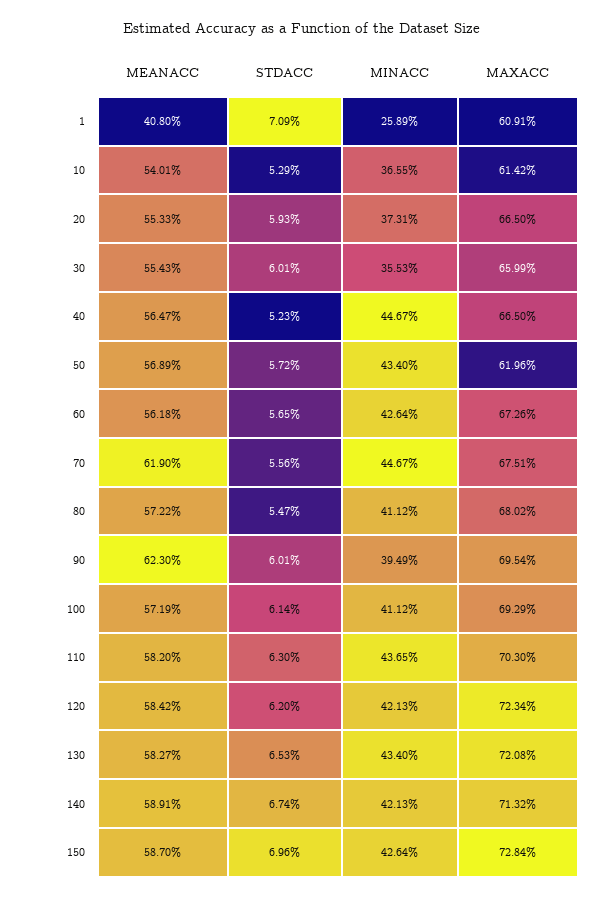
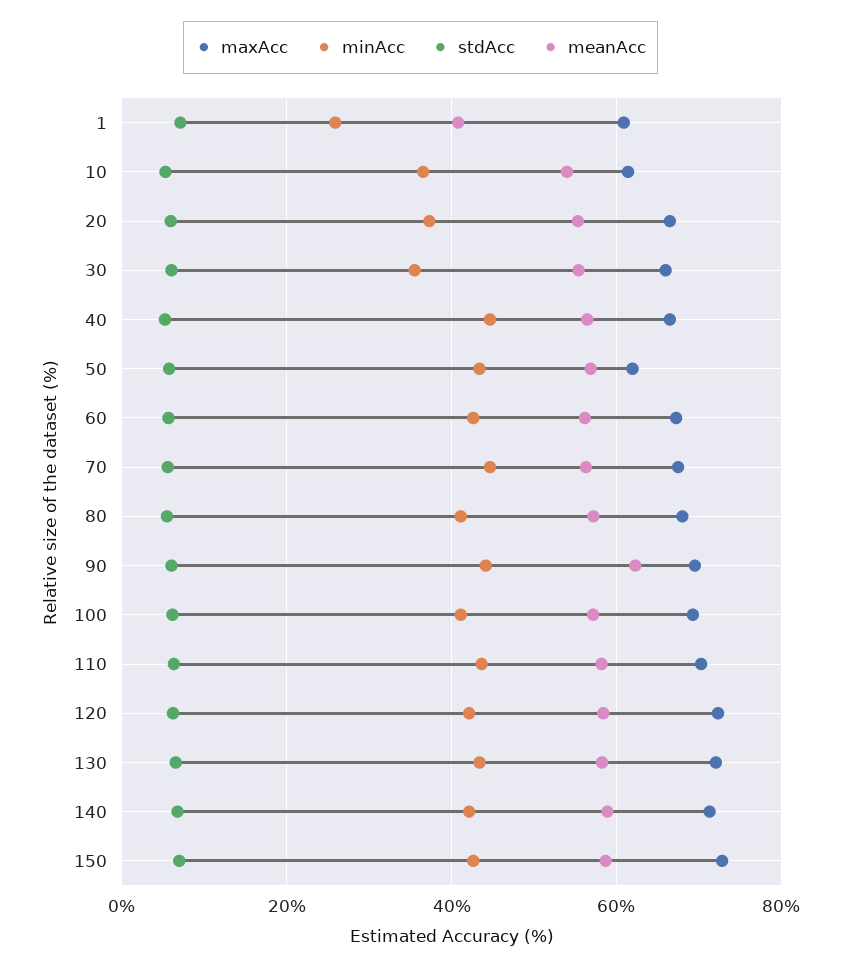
  {
    "MEANACC": {
      "1": 40.8,
      "10": 54.01,
      "20": 55.33,
      "30": 55.43,
      "40": 56.47,
      "50": 56.89,
      "60": 56.18,
-     "70": 61.9,
+     "70": 56,
      "80": 57.22,
      "90": 62.3,
      "100": 57.19,
      "110": 58.2,
      "120": 58.42,
      "130": 58.27,
      "140": 58.91,
      "150": 58.7
    },
    "STDACC": {
      "1": 7.09,
      "10": 5.29,
      "20": 5.93,
      "30": 6.01,
      "40": 5.23,
      "50": 5.72,
      "60": 5.65,
      "70": 5.56,
      "80": 5.47,
      "90": 6.01,
      "100": 6.14,
      "110": 6.3,
      "120": 6.2,
      "130": 6.53,
      "140": 6.74,
      "150": 6.96
    },
    "MINACC": {
      "1": 25.89,
      "10": 36.55,
      "20": 37.31,
      "30": 35.53,
      "40": 44.67,
      "50": 43.4,
      "60": 42.64,
      "70": 44.67,
      "80": 41.12,
-     "90": 39.49,
+     "90": 44,
      "100": 41.12,
      "110": 43.65,
      "120": 42.13,
      "130": 43.4,
      "140": 42.13,
      "150": 42.64
    },
    "MAXACC": {
      "1": 60.91,
      "10": 61.42,
      "20": 66.5,
      "30": 65.99,
      "40": 66.5,
      "50": 61.96,
      "60": 67.26,
      "70": 67.51,
      "80": 68.02,
      "90": 69.54,
      "100": 69.29,
      "110": 70.3,
      "120": 72.34,
      "130": 72.08,
      "140": 71.32,
      "150": 72.84
    }
  }

